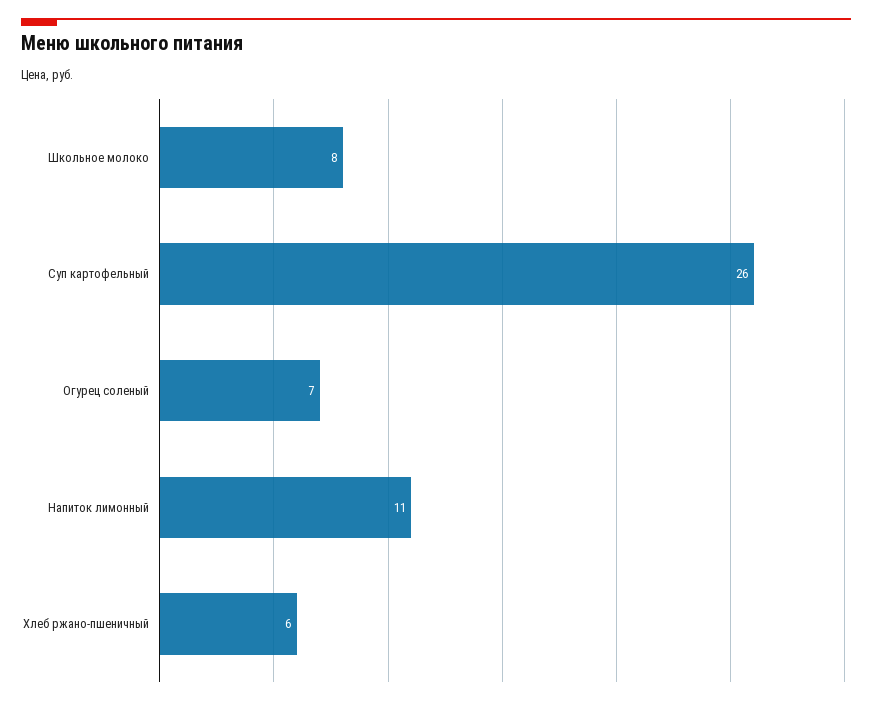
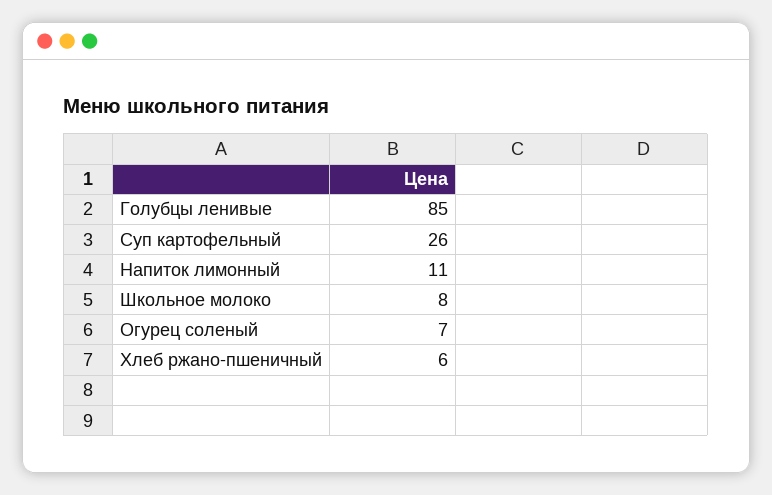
  {
    "Школьное молоко": 8,
    "Суп картофельный": 26,
    "Огурец соленый": 7,
    "Напиток лимонный": 11,
-   "Хлеб ржано-пшеничный": 6
+   "Хлеб ржано-пшеничный": 6,
+   "Голубцы ленивые": 85
  }

